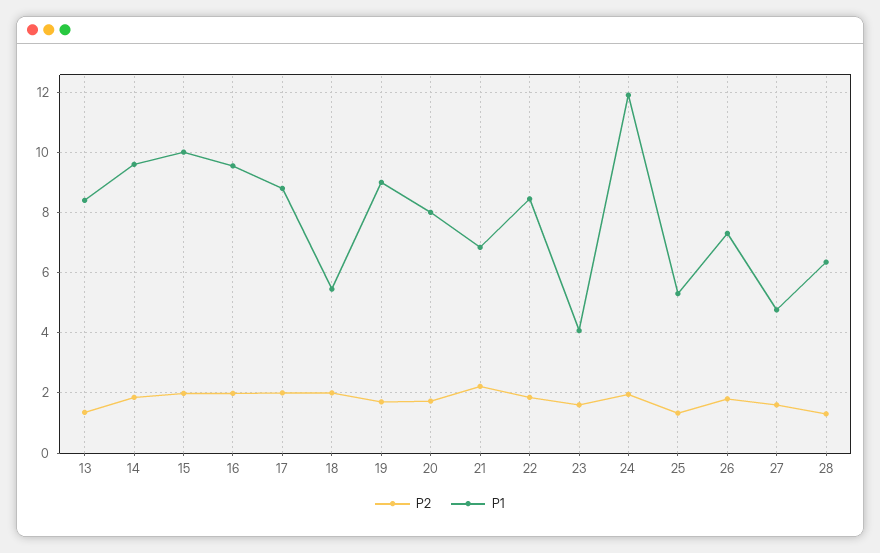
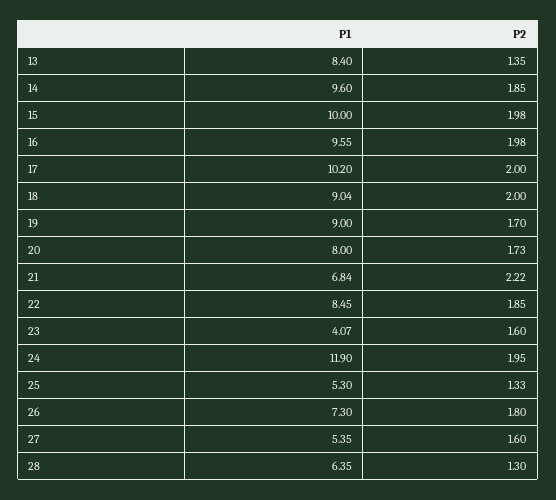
  {
    "P2": {
      "13": 1.35,
      "14": 1.85,
      "15": 1.98,
      "16": 1.98,
      "17": 2,
      "18": 2,
      "19": 1.7,
      "20": 1.73,
      "21": 2.22,
      "22": 1.85,
      "23": 1.6,
      "24": 1.95,
      "25": 1.33,
      "26": 1.8,
      "27": 1.6,
      "28": 1.3
    },
    "P1": {
      "13": 8.4,
      "14": 9.6,
      "15": 10,
      "16": 9.55,
-     "17": 8.8,
+     "17": 10.2,
-     "18": 5.4,
+     "18": 9.04,
      "19": 9,
      "20": 8,
      "21": 6.84,
      "22": 8.45,
      "23": 4.07,
      "24": 11.9,
      "25": 5.3,
      "26": 7.3,
-     "27": 4.8,
+     "27": 5.35,
      "28": 6.35
    }
  }

